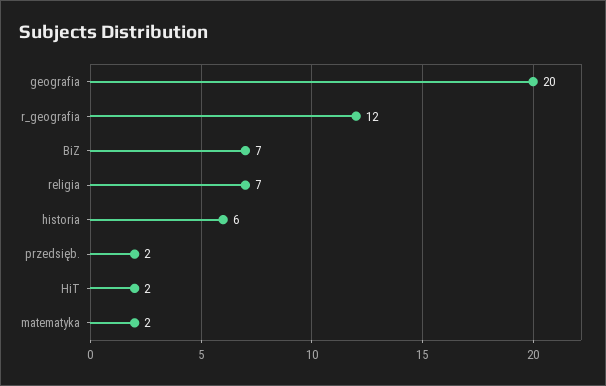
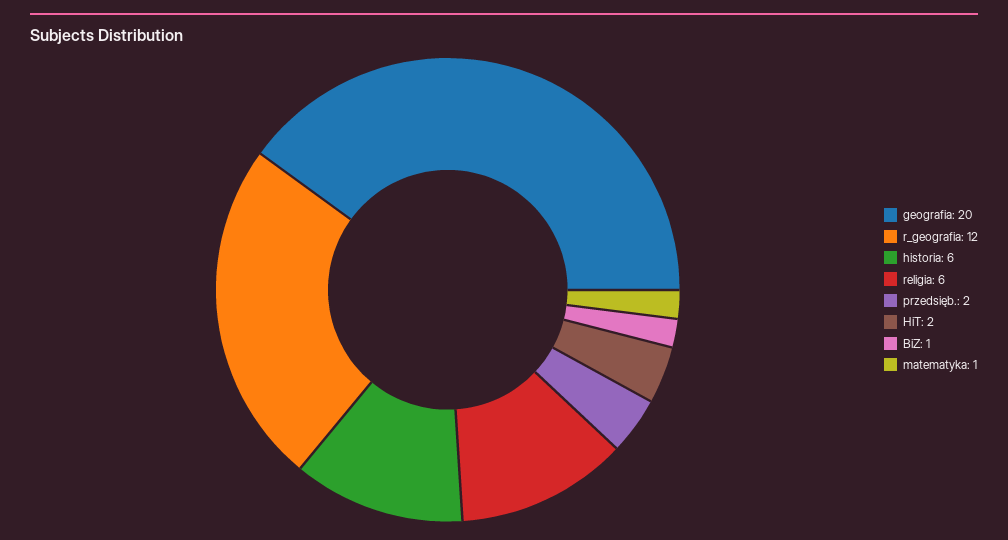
  {
    "geografia": 20,
    "r_geografia": 12,
-   "BiZ": 7,
+   "BiZ": 1,
-   "religia": 7,
+   "religia": 6,
    "historia": 6,
    "przedsięb.": 2,
    "HiT": 2,
-   "matematyka": 2
+   "matematyka": 1
  }

